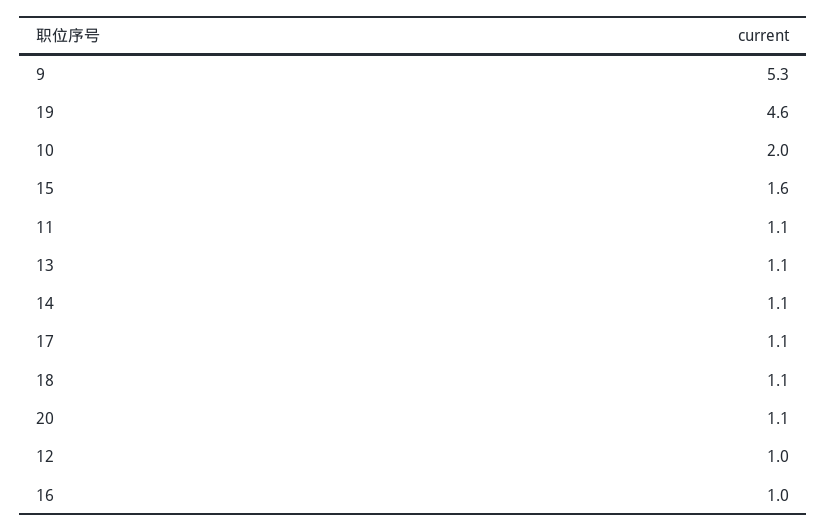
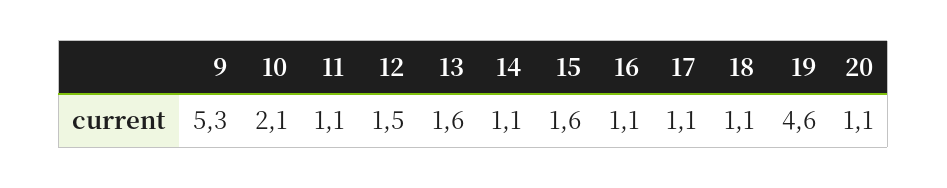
  {
    "9": 5.3,
    "19": 4.6,
-   "10": 2,
+   "10": 2.1,
    "15": 1.6,
    "11": 1.1,
-   "13": 1.1,
+   "13": 1.6,
    "14": 1.1,
    "17": 1.1,
    "18": 1.1,
    "20": 1.1,
-   "12": 1,
+   "12": 1.5,
-   "16": 1
+   "16": 1.1
  }

